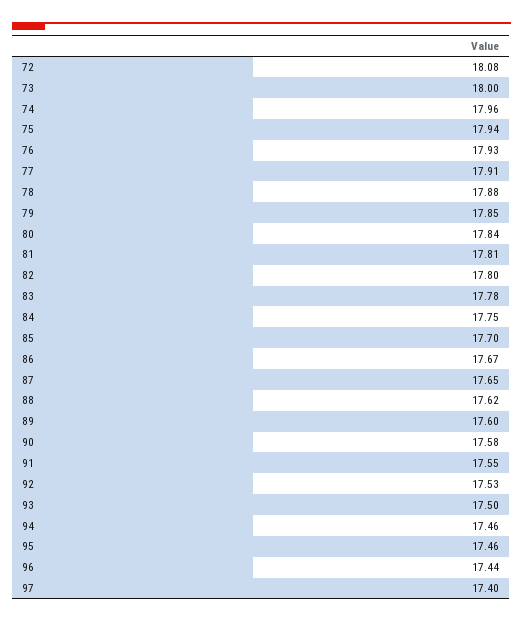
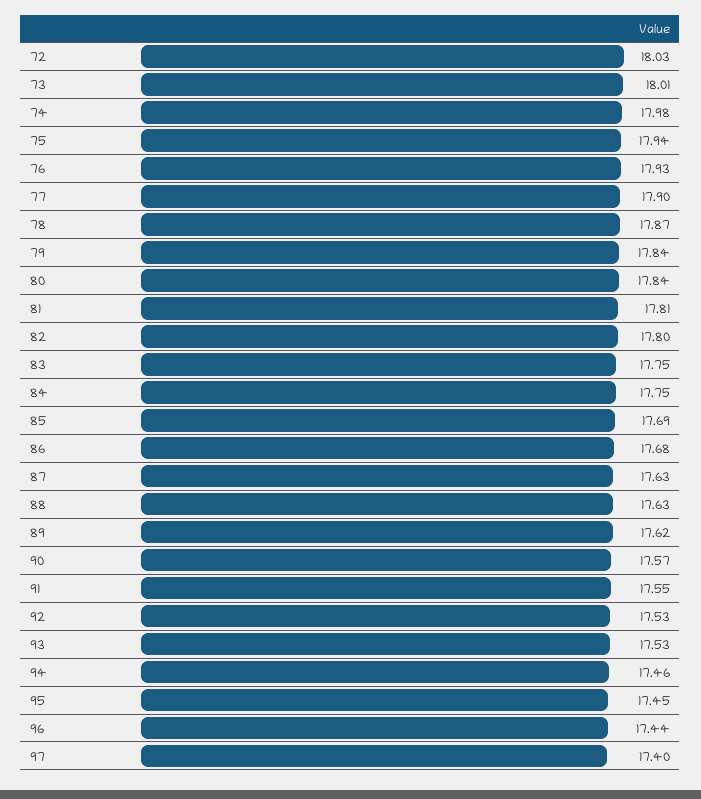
  {
-   "72": 18.08,
+   "72": 18.03,
-   "73": 18,
+   "73": 18.01,
-   "74": 17.96,
+   "74": 17.98,
    "75": 17.94,
    "76": 17.93,
-   "77": 17.91,
+   "77": 17.9,
-   "78": 17.88,
+   "78": 17.87,
-   "79": 17.85,
+   "79": 17.84,
    "80": 17.84,
    "81": 17.81,
    "82": 17.8,
-   "83": 17.78,
+   "83": 17.75,
    "84": 17.75,
-   "85": 17.7,
+   "85": 17.69,
-   "86": 17.67,
+   "86": 17.68,
-   "87": 17.65,
+   "87": 17.63,
-   "88": 17.62,
+   "88": 17.63,
-   "89": 17.6,
+   "89": 17.62,
-   "90": 17.58,
+   "90": 17.57,
    "91": 17.55,
    "92": 17.53,
-   "93": 17.5,
+   "93": 17.53,
    "94": 17.46,
-   "95": 17.46,
+   "95": 17.45,
    "96": 17.44,
    "97": 17.4
  }

